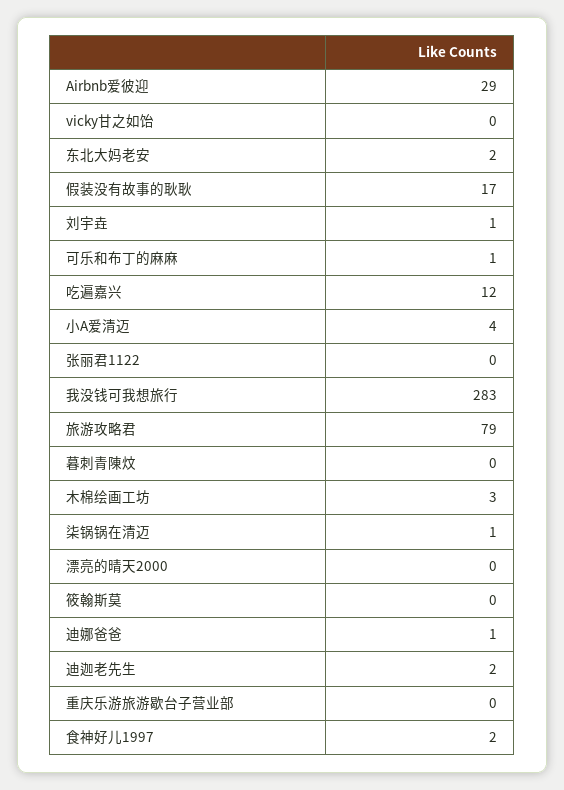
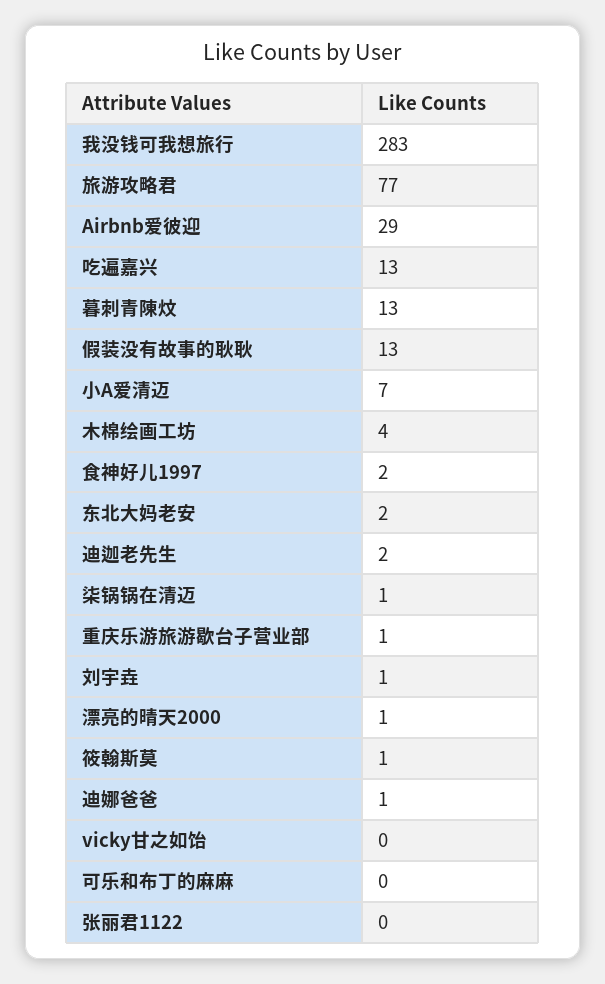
  {
    "Airbnb爱彼迎": 29,
    "vicky甘之如饴": 0,
    "东北大妈老安": 2,
-   "假装没有故事的耿耿": 17,
+   "假装没有故事的耿耿": 13,
    "刘宇垚": 1,
-   "可乐和布丁的麻麻": 1,
+   "可乐和布丁的麻麻": 0,
-   "吃遍嘉兴": 12,
+   "吃遍嘉兴": 13,
-   "小A爱清迈": 4,
+   "小A爱清迈": 7,
    "张丽君1122": 0,
    "我没钱可我想旅行": 283,
-   "旅游攻略君": 79,
+   "旅游攻略君": 77,
-   "暮刺青陳炆": 0,
+   "暮刺青陳炆": 13,
-   "木棉绘画工坊": 3,
+   "木棉绘画工坊": 4,
    "柒锅锅在清迈": 1,
-   "漂亮的晴天2000": 0,
+   "漂亮的晴天2000": 1,
-   "筱翰斯莫": 0,
+   "筱翰斯莫": 1,
    "迪娜爸爸": 1,
    "迪迦老先生": 2,
-   "重庆乐游旅游歇台子营业部": 0,
+   "重庆乐游旅游歇台子营业部": 1,
    "食神好儿1997": 2
  }

